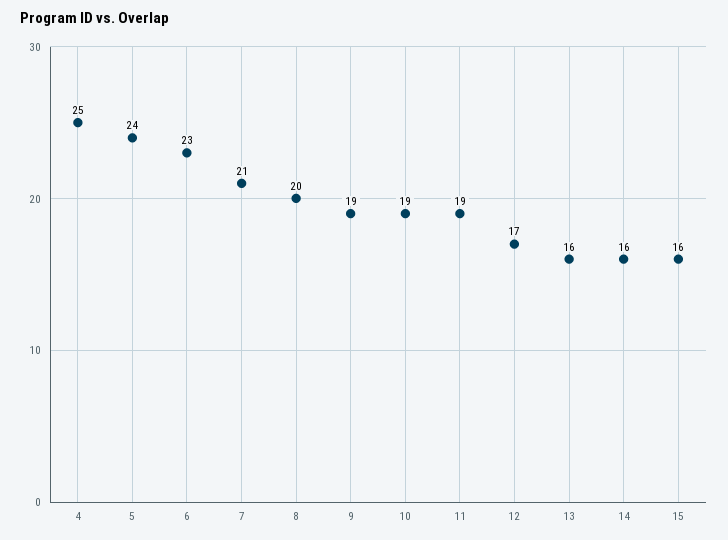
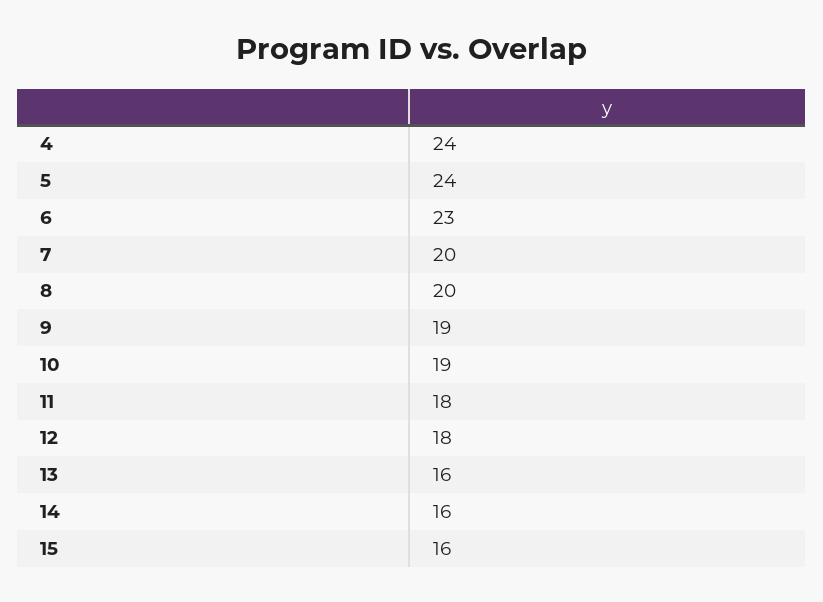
  {
-   "4": 25,
+   "4": 24,
    "5": 24,
    "6": 23,
-   "7": 21,
+   "7": 20,
    "8": 20,
    "9": 19,
    "10": 19,
-   "11": 19,
+   "11": 18,
-   "12": 17,
+   "12": 18,
    "13": 16,
    "14": 16,
    "15": 16
  }

